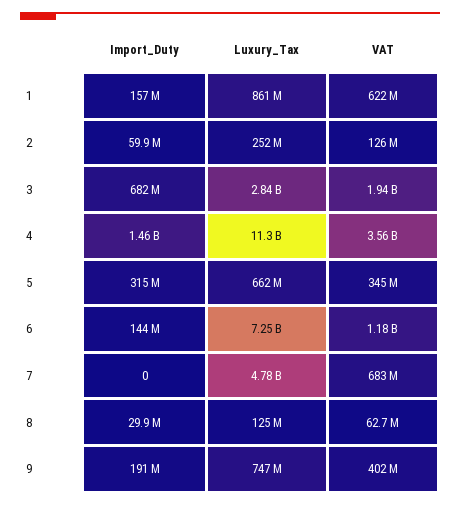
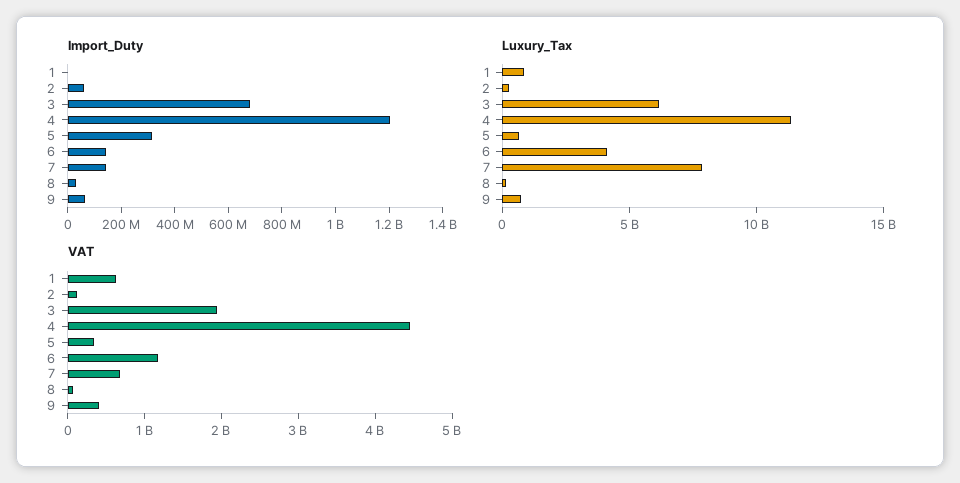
  {
    "Import_Duty": {
-     "1": 157000000,
+     "1": 0,
      "2": 59900000,
      "3": 682000000,
-     "4": 1460000000,
+     "4": 1200000000,
      "5": 315000000,
      "6": 144000000,
-     "7": 0,
+     "7": 150000000,
      "8": 29900000,
-     "9": 191000000
+     "9": 50000000
    },
    "Luxury_Tax": {
      "1": 861000000,
      "2": 252000000,
-     "3": 2840000000,
+     "3": 6000000000,
      "4": 11300000000,
      "5": 662000000,
-     "6": 7250000000,
+     "6": 4000000000,
-     "7": 4780000000,
+     "7": 8000000000,
      "8": 125000000,
      "9": 747000000
    },
    "VAT": {
      "1": 622000000,
      "2": 126000000,
      "3": 1940000000,
-     "4": 3560000000,
+     "4": 4400000000,
      "5": 345000000,
      "6": 1180000000,
      "7": 683000000,
      "8": 62700000,
      "9": 402000000
    }
  }

